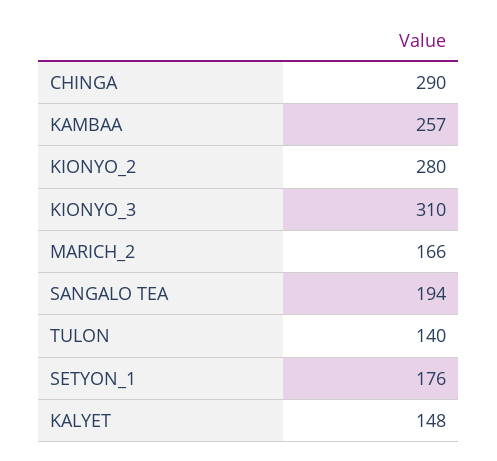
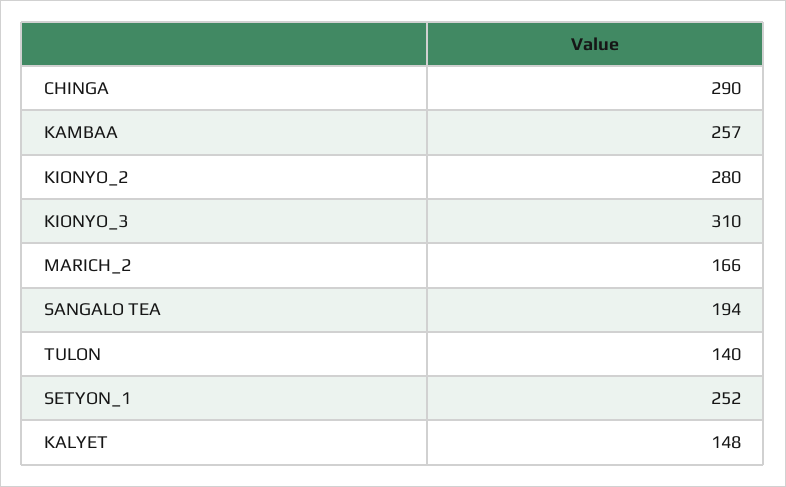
  {
    "CHINGA": 290,
    "KAMBAA": 257,
    "KIONYO_2": 280,
    "KIONYO_3": 310,
    "MARICH_2": 166,
    "SANGALO TEA": 194,
    "TULON": 140,
-   "SETYON_1": 176,
+   "SETYON_1": 252,
    "KALYET": 148
  }

